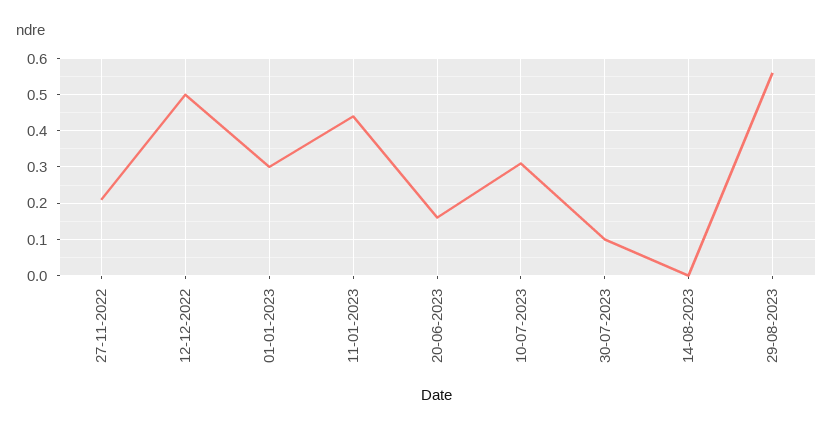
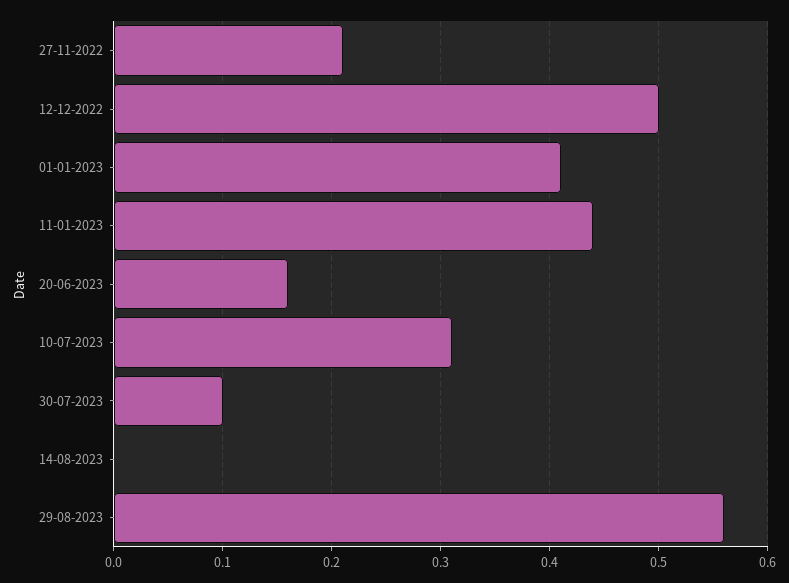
  {
    "27-11-2022": 0.21,
    "12-12-2022": 0.5,
-   "01-01-2023": 0.3,
+   "01-01-2023": 0.41,
    "11-01-2023": 0.44,
    "20-06-2023": 0.16,
    "10-07-2023": 0.31,
    "30-07-2023": 0.1,
    "14-08-2023": 0,
    "29-08-2023": 0.56
  }

